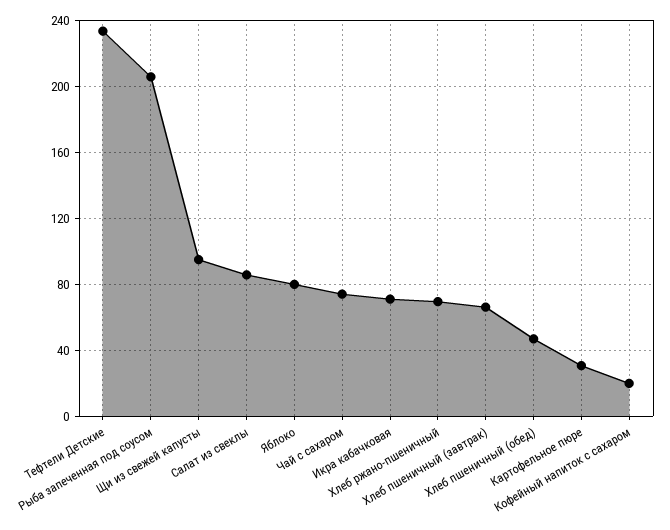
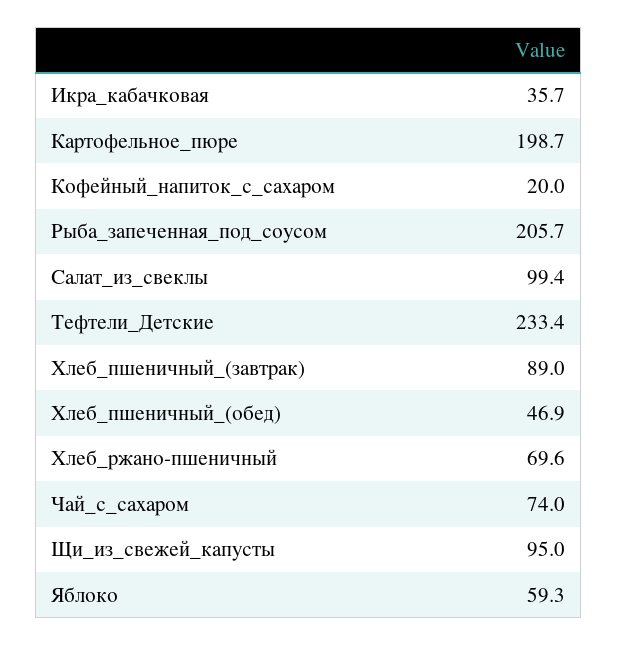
  {
    "Тефтели Детские": 233.4,
    "Рыба запеченная под соусом": 205.7,
    "Щи из свежей капусты": 95,
-   "Салат из свеклы": 85,
+   "Салат из свеклы": 99.4,
-   "Яблоко": 80,
+   "Яблоко": 59.3,
    "Чай с сахаром": 74,
-   "Икра кабачковая": 70,
+   "Икра кабачковая": 35.7,
    "Хлеб ржано-пшеничный": 69.6,
-   "Хлеб пшеничный (завтрак)": 65,
+   "Хлеб пшеничный (завтрак)": 89,
    "Хлеб пшеничный (обед)": 46.9,
-   "Картофельное пюре": 30,
+   "Картофельное пюре": 198.7,
    "Кофейный напиток с сахаром": 20
  }

